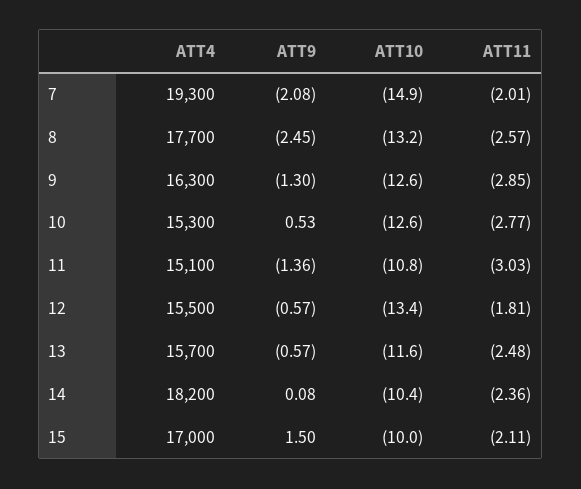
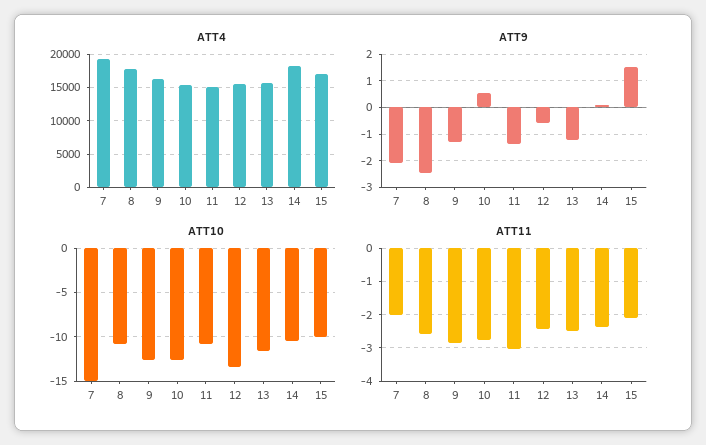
  {
    "ATT4": {
      "7": 19300,
      "8": 17700,
      "9": 16300,
      "10": 15300,
      "11": 15100,
      "12": 15500,
      "13": 15700,
      "14": 18200,
      "15": 17000
    },
    "ATT9": {
      "7": -2.08,
      "8": -2.45,
      "9": -1.3,
      "10": 0.53,
      "11": -1.36,
      "12": -0.57,
-     "13": -0.57,
+     "13": -1.25,
      "14": 0.08,
      "15": 1.5
    },
    "ATT10": {
      "7": -14.9,
-     "8": -13.2,
+     "8": -11,
      "9": -12.6,
      "10": -12.6,
      "11": -10.8,
      "12": -13.4,
      "13": -11.6,
      "14": -10.4,
      "15": -10
    },
    "ATT11": {
      "7": -2.01,
      "8": -2.57,
      "9": -2.85,
      "10": -2.77,
      "11": -3.03,
-     "12": -1.81,
+     "12": -2.4,
      "13": -2.48,
      "14": -2.36,
      "15": -2.11
    }
  }

